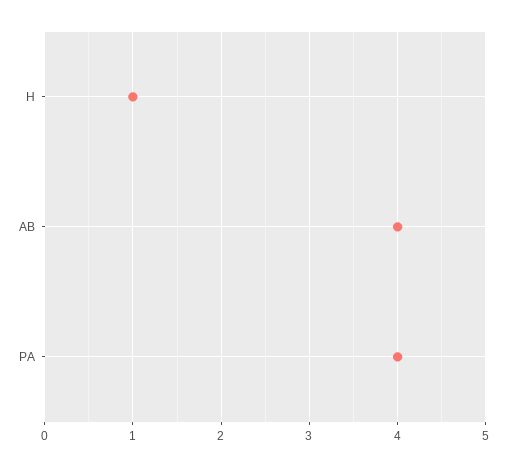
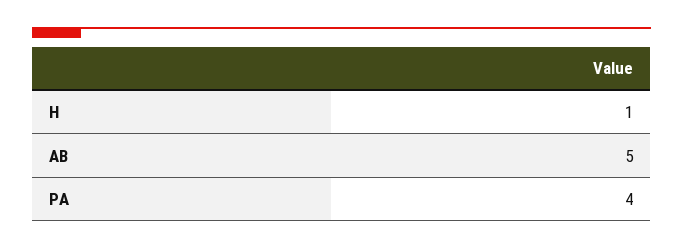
  {
    "H": 1,
-   "AB": 4,
+   "AB": 5,
    "PA": 4
  }

